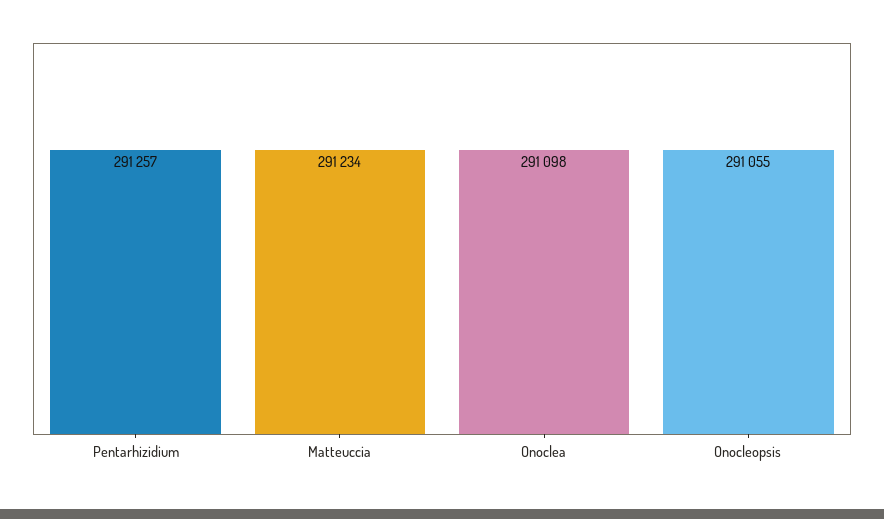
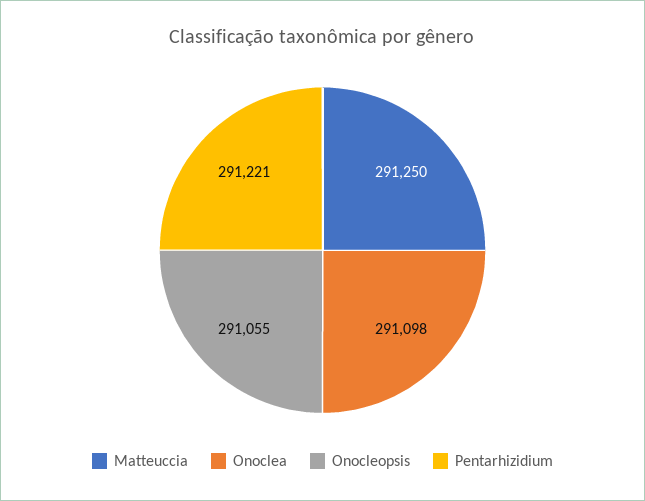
  {
-   "Pentarhizidium": 291257,
+   "Pentarhizidium": 291221,
-   "Matteuccia": 291234,
+   "Matteuccia": 291250,
    "Onoclea": 291098,
    "Onocleopsis": 291055
  }

